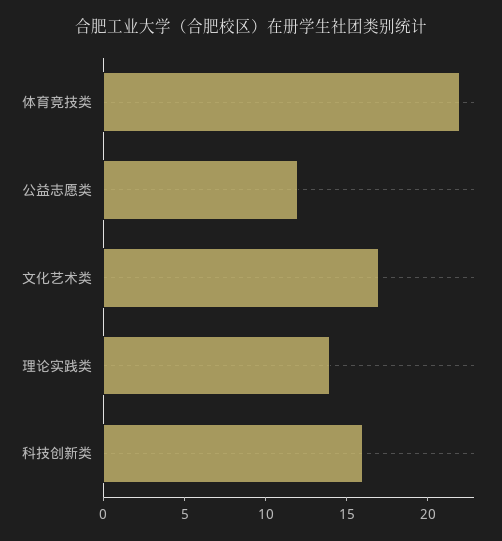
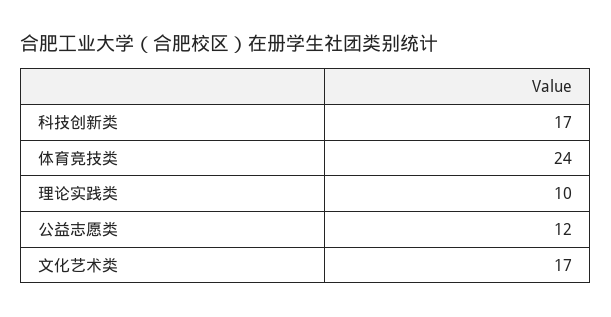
  {
-   "体育竞技类": 22,
+   "体育竞技类": 24,
    "公益志愿类": 12,
    "文化艺术类": 17,
-   "理论实践类": 14,
+   "理论实践类": 10,
-   "科技创新类": 16
+   "科技创新类": 17
  }

